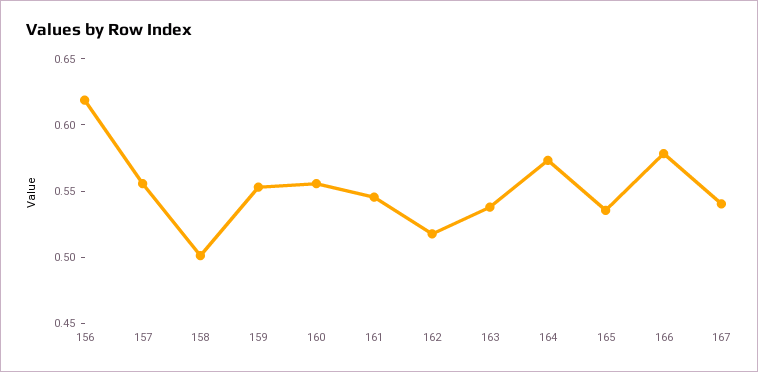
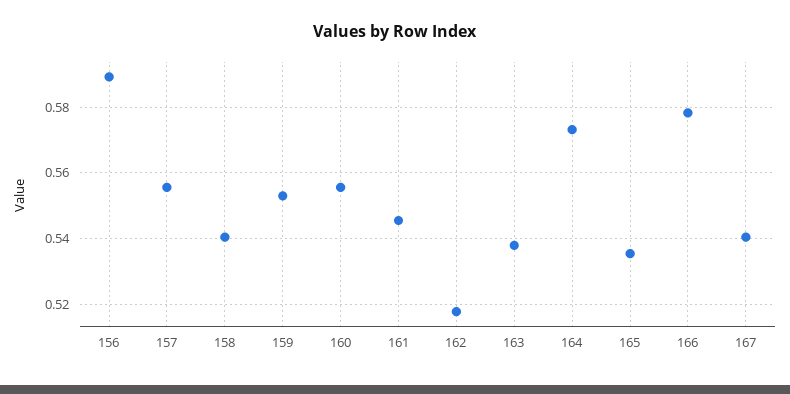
  {
-   "156": 0.62,
+   "156": 0.59,
    "157": 0.556,
-   "158": 0.5,
+   "158": 0.54,
    "159": 0.554,
    "160": 0.556,
    "161": 0.546,
    "162": 0.518,
    "163": 0.538,
    "164": 0.574,
    "165": 0.536,
    "166": 0.578,
    "167": 0.54
  }

